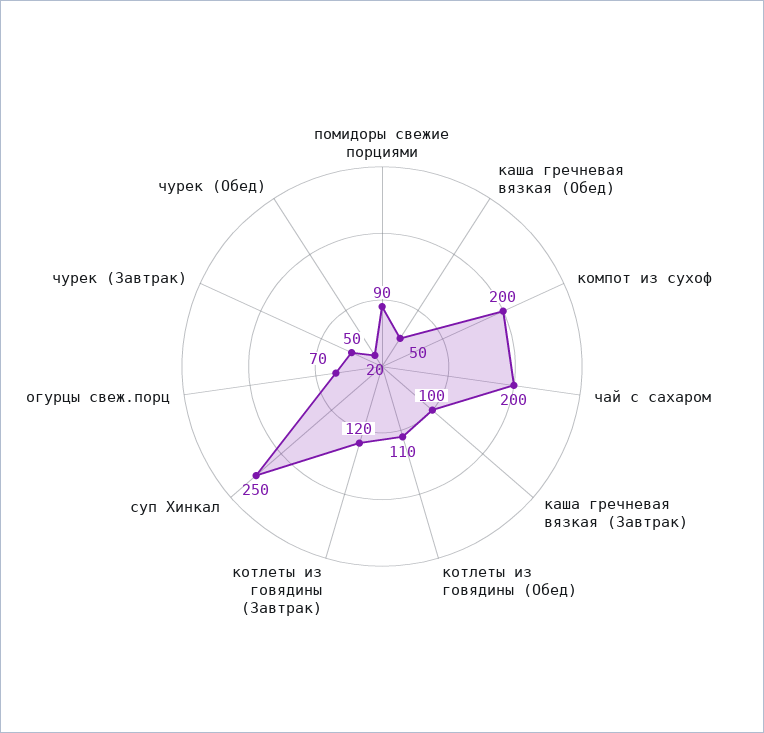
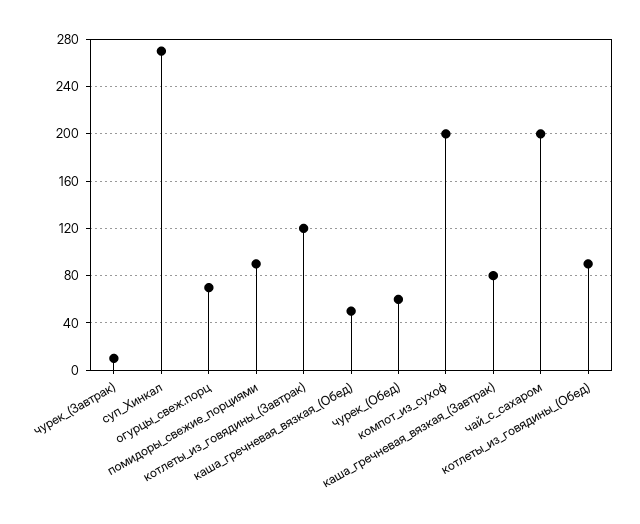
  {
    "помидоры свежие порциями": 90,
    "каша гречневая вязкая (Обед)": 50,
    "компот из сухоф": 200,
    "чай с сахаром": 200,
-   "каша гречневая вязкая (Завтрак)": 100,
+   "каша гречневая вязкая (Завтрак)": 80,
-   "котлеты из говядины (Обед)": 110,
+   "котлеты из говядины (Обед)": 90,
    "котлеты из говядины (Завтрак)": 120,
-   "суп Хинкал": 250,
+   "суп Хинкал": 270,
    "огурцы свеж.порц": 70,
-   "чурек (Завтрак)": 50,
+   "чурек (Завтрак)": 10,
-   "чурек (Обед)": 20
+   "чурек (Обед)": 60
  }

